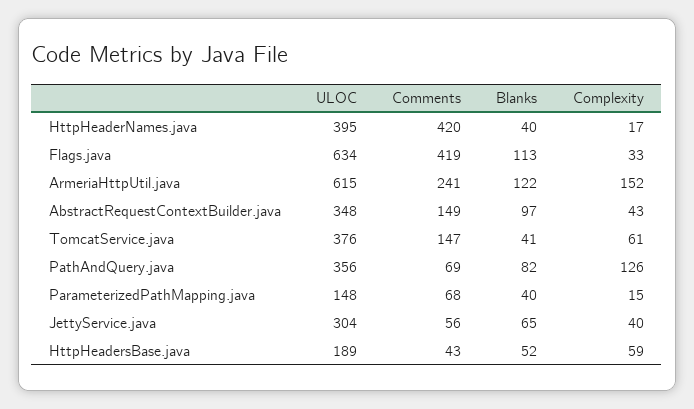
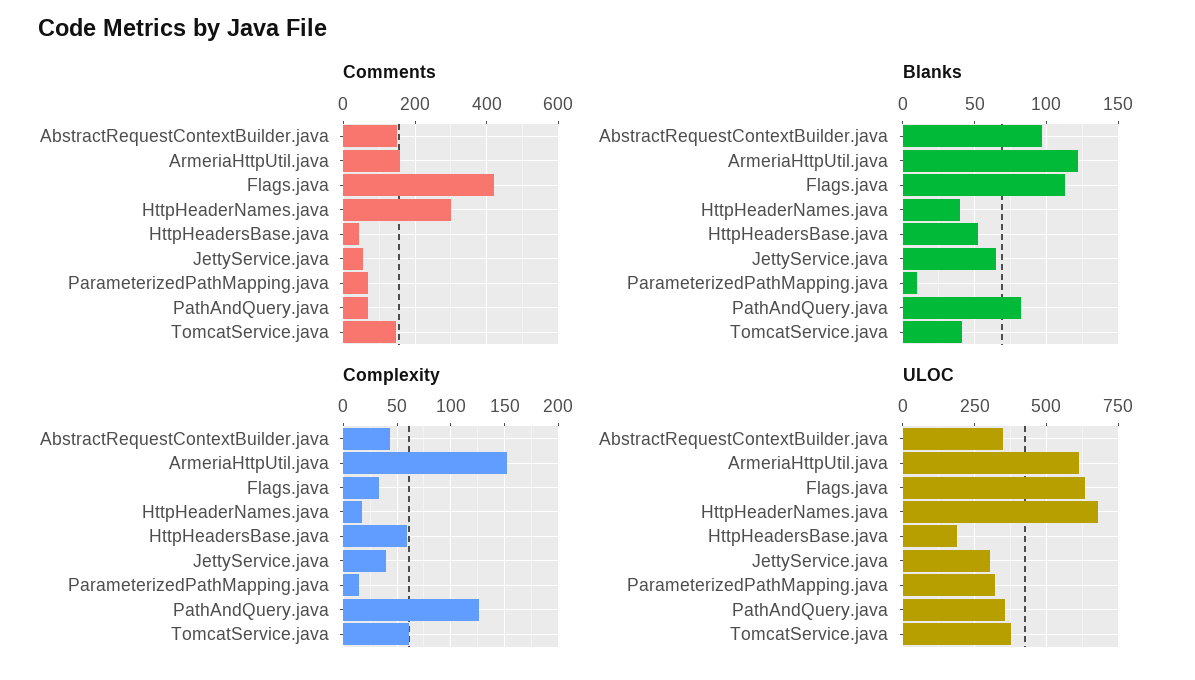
  {
    "ULOC": {
-     "HttpHeaderNames.java": 395,
+     "HttpHeaderNames.java": 675,
      "Flags.java": 634,
      "ArmeriaHttpUtil.java": 615,
      "AbstractRequestContextBuilder.java": 348,
      "TomcatService.java": 376,
      "PathAndQuery.java": 356,
-     "ParameterizedPathMapping.java": 148,
+     "ParameterizedPathMapping.java": 325,
      "JettyService.java": 304,
      "HttpHeadersBase.java": 189
    },
    "Comments": {
-     "HttpHeaderNames.java": 420,
+     "HttpHeaderNames.java": 300,
      "Flags.java": 419,
-     "ArmeriaHttpUtil.java": 241,
+     "ArmeriaHttpUtil.java": 160,
      "AbstractRequestContextBuilder.java": 149,
      "TomcatService.java": 147,
      "PathAndQuery.java": 69,
      "ParameterizedPathMapping.java": 68,
      "JettyService.java": 56,
      "HttpHeadersBase.java": 43
    },
    "Blanks": {
      "HttpHeaderNames.java": 40,
      "Flags.java": 113,
      "ArmeriaHttpUtil.java": 122,
      "AbstractRequestContextBuilder.java": 97,
      "TomcatService.java": 41,
      "PathAndQuery.java": 82,
-     "ParameterizedPathMapping.java": 40,
+     "ParameterizedPathMapping.java": 10,
      "JettyService.java": 65,
      "HttpHeadersBase.java": 52
    },
    "Complexity": {
      "HttpHeaderNames.java": 17,
      "Flags.java": 33,
      "ArmeriaHttpUtil.java": 152,
      "AbstractRequestContextBuilder.java": 43,
      "TomcatService.java": 61,
      "PathAndQuery.java": 126,
      "ParameterizedPathMapping.java": 15,
      "JettyService.java": 40,
      "HttpHeadersBase.java": 59
    }
  }

